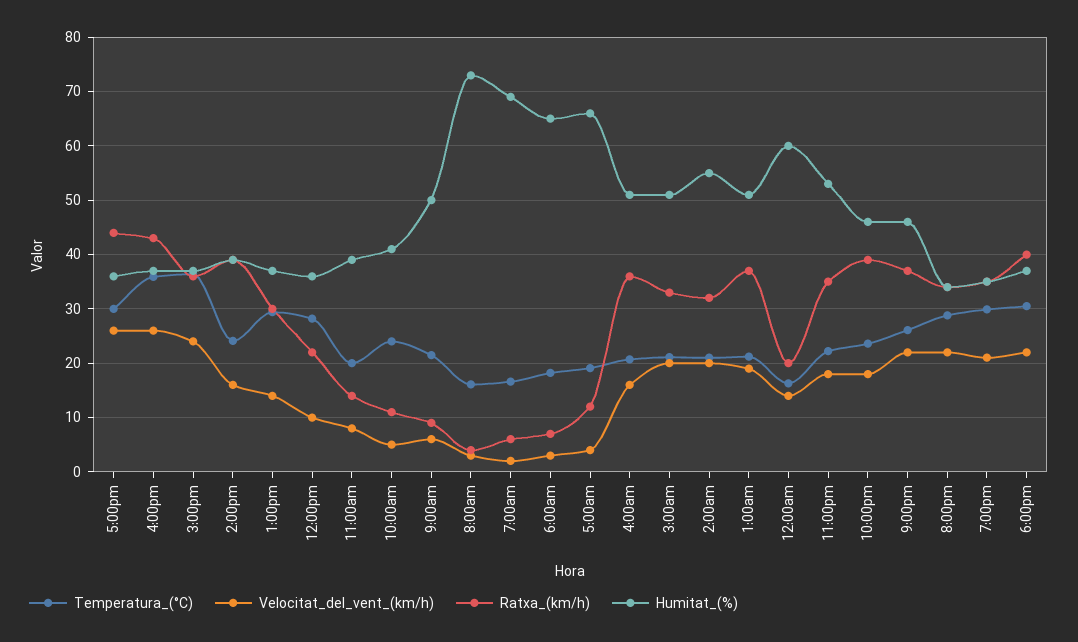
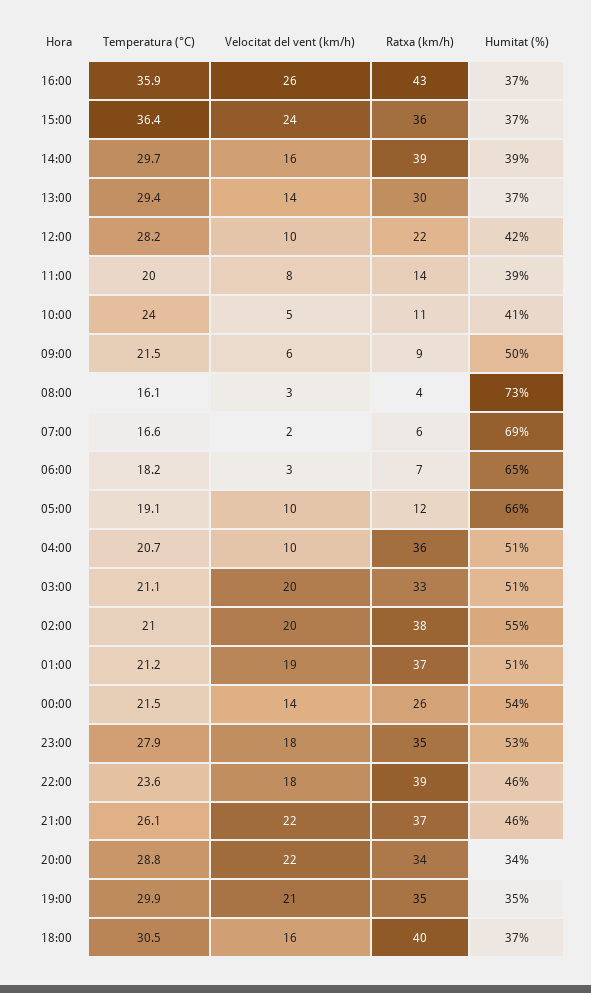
  {
    "Temperatura_(°C)": {
-     "5:00pm": 30,
      "4:00pm": 35.9,
      "3:00pm": 36.4,
-     "2:00pm": 24,
+     "2:00pm": 29.7,
      "1:00pm": 29.4,
      "12:00pm": 28.2,
      "11:00am": 20,
      "10:00am": 24,
      "9:00am": 21.5,
      "8:00am": 16.1,
      "7:00am": 16.6,
      "6:00am": 18.2,
      "5:00am": 19.1,
      "4:00am": 20.7,
      "3:00am": 21.1,
      "2:00am": 21,
      "1:00am": 21.2,
-     "12:00am": 16,
+     "12:00am": 21.5,
-     "11:00pm": 22,
+     "11:00pm": 27.9,
      "10:00pm": 23.6,
      "9:00pm": 26.1,
      "8:00pm": 28.8,
      "7:00pm": 29.9,
      "6:00pm": 30.5
    },
    "Velocitat_del_vent_(km/h)": {
-     "5:00pm": 26,
      "4:00pm": 26,
      "3:00pm": 24,
      "2:00pm": 16,
      "1:00pm": 14,
      "12:00pm": 10,
      "11:00am": 8,
      "10:00am": 5,
      "9:00am": 6,
      "8:00am": 3,
      "7:00am": 2,
      "6:00am": 3,
-     "5:00am": 4,
+     "5:00am": 10,
-     "4:00am": 16,
+     "4:00am": 10,
      "3:00am": 20,
      "2:00am": 20,
      "1:00am": 19,
      "12:00am": 14,
      "11:00pm": 18,
      "10:00pm": 18,
      "9:00pm": 22,
      "8:00pm": 22,
      "7:00pm": 21,
-     "6:00pm": 22
+     "6:00pm": 16
    },
    "Ratxa_(km/h)": {
-     "5:00pm": 44,
      "4:00pm": 43,
      "3:00pm": 36,
      "2:00pm": 39,
      "1:00pm": 30,
      "12:00pm": 22,
      "11:00am": 14,
      "10:00am": 11,
      "9:00am": 9,
      "8:00am": 4,
      "7:00am": 6,
      "6:00am": 7,
      "5:00am": 12,
      "4:00am": 36,
      "3:00am": 33,
-     "2:00am": 32,
+     "2:00am": 38,
      "1:00am": 37,
-     "12:00am": 20,
+     "12:00am": 26,
      "11:00pm": 35,
      "10:00pm": 39,
      "9:00pm": 37,
      "8:00pm": 34,
      "7:00pm": 35,
      "6:00pm": 40
    },
    "Humitat_(%)": {
-     "5:00pm": 36,
      "4:00pm": 37,
      "3:00pm": 37,
      "2:00pm": 39,
      "1:00pm": 37,
-     "12:00pm": 36,
+     "12:00pm": 42,
      "11:00am": 39,
      "10:00am": 41,
      "9:00am": 50,
      "8:00am": 73,
      "7:00am": 69,
      "6:00am": 65,
      "5:00am": 66,
      "4:00am": 51,
      "3:00am": 51,
      "2:00am": 55,
      "1:00am": 51,
-     "12:00am": 60,
+     "12:00am": 54,
      "11:00pm": 53,
      "10:00pm": 46,
      "9:00pm": 46,
      "8:00pm": 34,
      "7:00pm": 35,
      "6:00pm": 37
    }
  }

